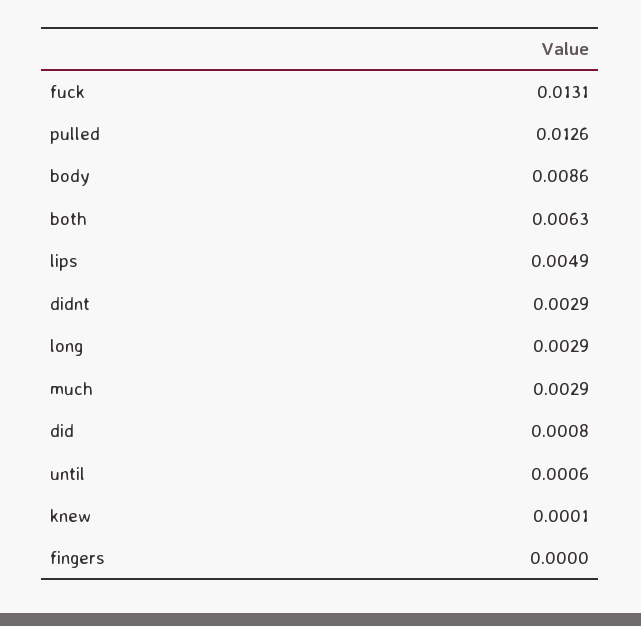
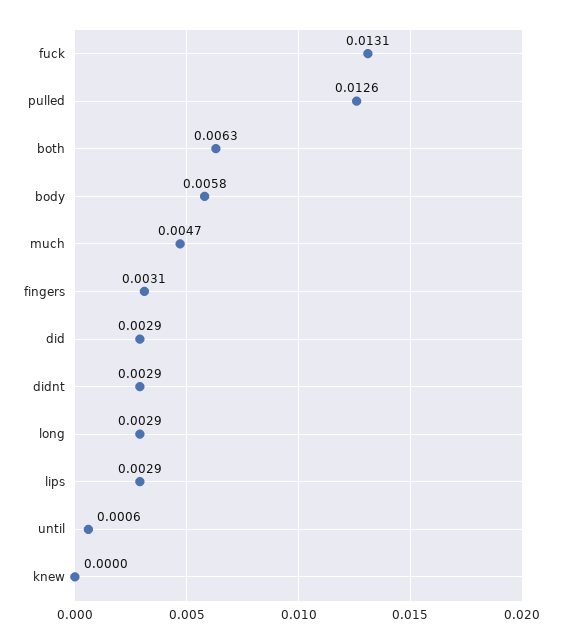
  {
    "fuck": 0.0131,
    "pulled": 0.0126,
-   "body": 0.0086,
+   "body": 0.0058,
    "both": 0.0063,
-   "lips": 0.0049,
+   "lips": 0.0029,
    "didnt": 0.0029,
    "long": 0.0029,
-   "much": 0.0029,
+   "much": 0.0047,
-   "did": 0.0008,
+   "did": 0.0029,
    "until": 0.0006,
-   "knew": 0.0001,
+   "knew": 0,
-   "fingers": 0
+   "fingers": 0.0031
  }

